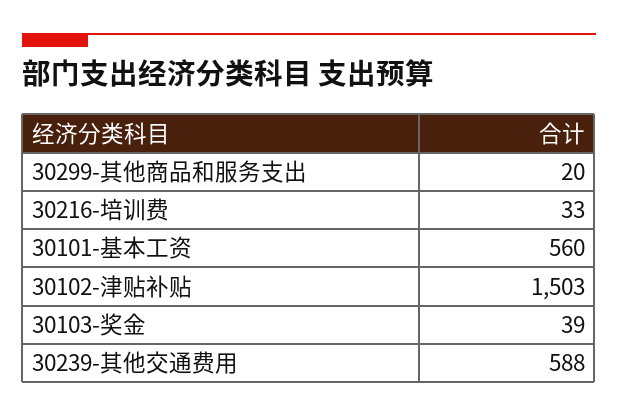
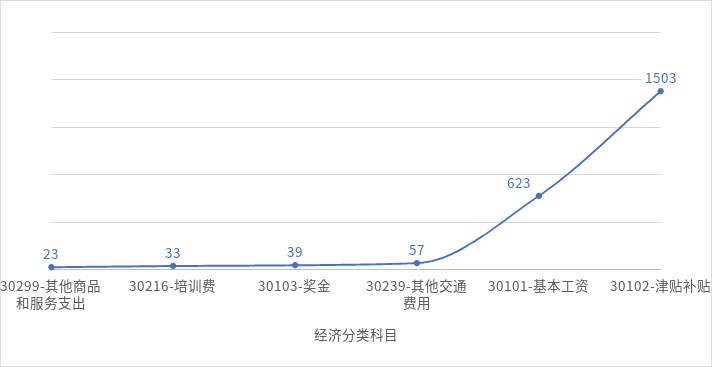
  {
-   "30299-其他商品和服务支出": 20,
+   "30299-其他商品和服务支出": 23,
    "30216-培训费": 33,
-   "30101-基本工资": 560,
+   "30101-基本工资": 623,
    "30102-津贴补贴": 1503,
    "30103-奖金": 39,
-   "30239-其他交通费用": 588
+   "30239-其他交通费用": 57
  }

